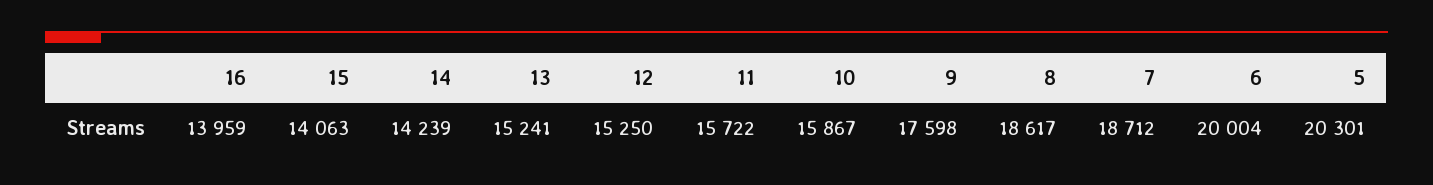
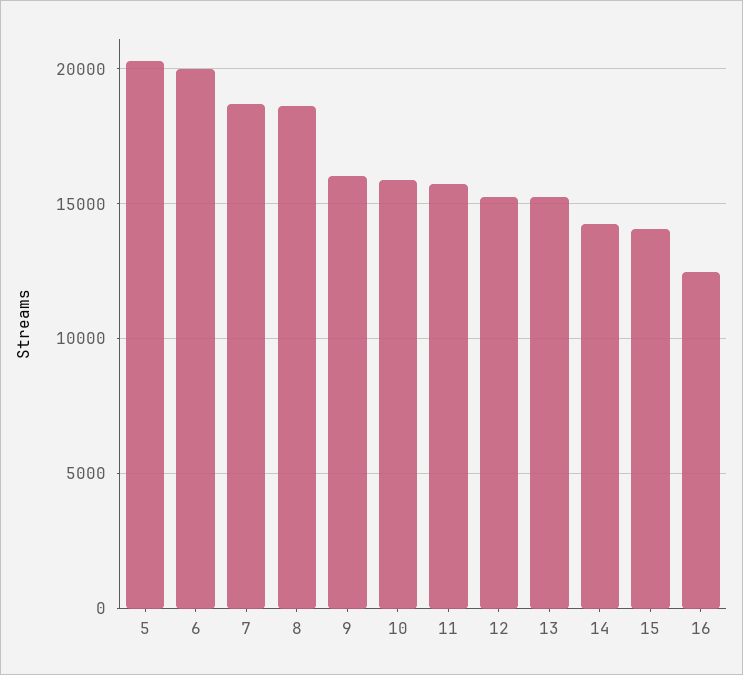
  {
-   "16": 13959,
+   "16": 12500,
    "15": 14063,
    "14": 14239,
    "13": 15241,
    "12": 15250,
    "11": 15722,
    "10": 15867,
-   "9": 17598,
+   "9": 16000,
    "8": 18617,
    "7": 18712,
    "6": 20004,
    "5": 20301
  }

